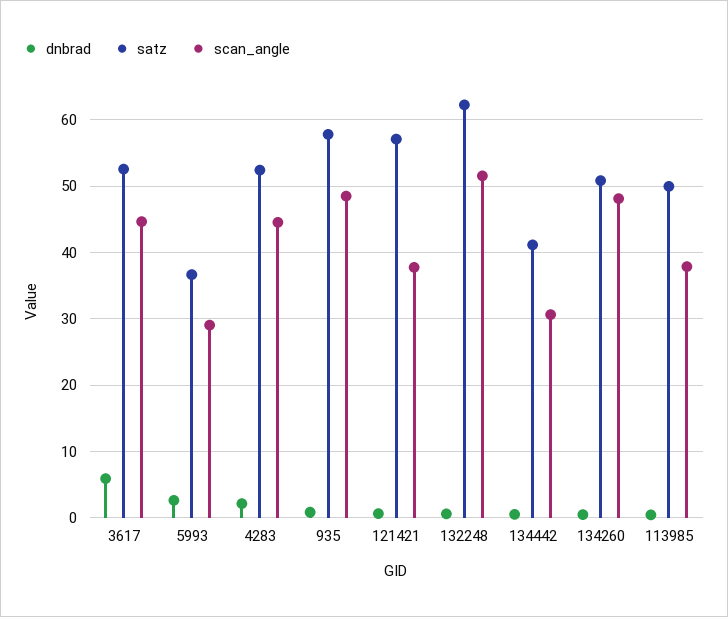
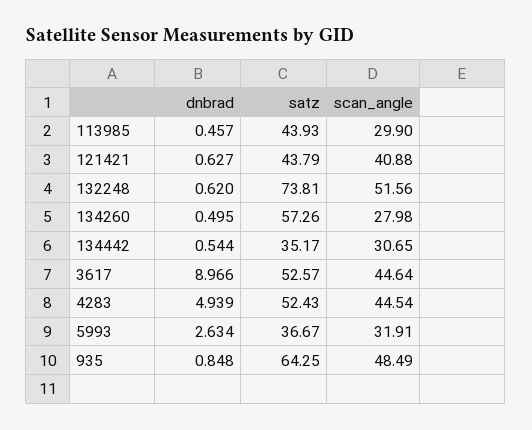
  {
    "dnbrad": {
-     "3617": 6,
+     "3617": 8.966,
      "5993": 2.634,
-     "4283": 2,
+     "4283": 4.939,
      "935": 0.848,
      "121421": 0.627,
      "132248": 0.62,
      "134442": 0.544,
      "134260": 0.495,
      "113985": 0.457
    },
    "satz": {
      "3617": 52.57,
      "5993": 36.67,
      "4283": 52.43,
-     "935": 58,
+     "935": 64.25,
-     "121421": 57,
+     "121421": 43.79,
-     "132248": 62,
+     "132248": 73.81,
-     "134442": 41,
+     "134442": 35.17,
-     "134260": 51,
+     "134260": 57.26,
-     "113985": 50
+     "113985": 43.93
    },
    "scan_angle": {
      "3617": 44.64,
-     "5993": 29,
+     "5993": 31.91,
      "4283": 44.54,
      "935": 48.49,
-     "121421": 38,
+     "121421": 40.88,
      "132248": 51.56,
      "134442": 30.65,
-     "134260": 48,
+     "134260": 27.98,
-     "113985": 38
+     "113985": 29.9
    }
  }

